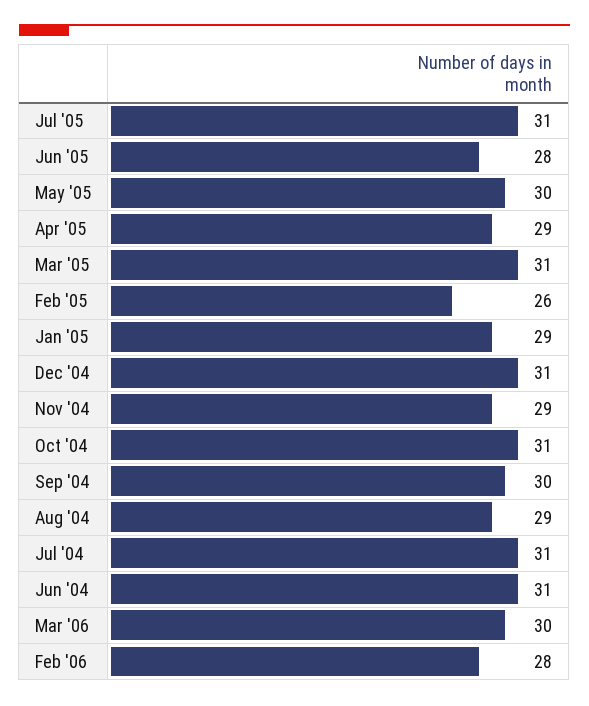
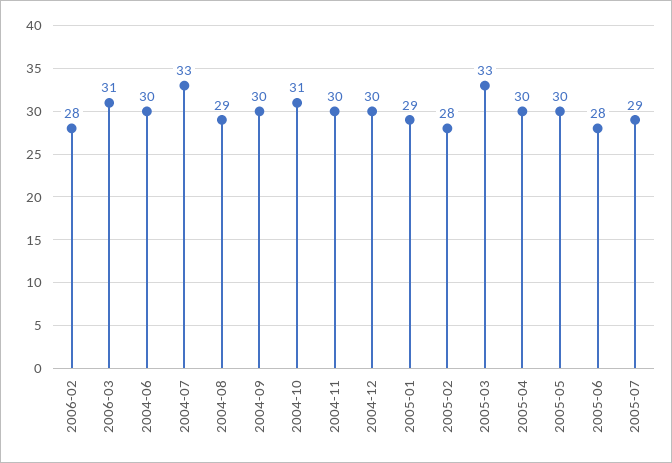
  {
-   "Jul '05": 31,
+   "Jul '05": 29,
    "Jun '05": 28,
    "May '05": 30,
-   "Apr '05": 29,
+   "Apr '05": 30,
-   "Mar '05": 31,
+   "Mar '05": 33,
-   "Feb '05": 26,
+   "Feb '05": 28,
    "Jan '05": 29,
-   "Dec '04": 31,
+   "Dec '04": 30,
-   "Nov '04": 29,
+   "Nov '04": 30,
    "Oct '04": 31,
    "Sep '04": 30,
    "Aug '04": 29,
-   "Jul '04": 31,
+   "Jul '04": 33,
-   "Jun '04": 31,
+   "Jun '04": 30,
-   "Mar '06": 30,
+   "Mar '06": 31,
    "Feb '06": 28
  }

